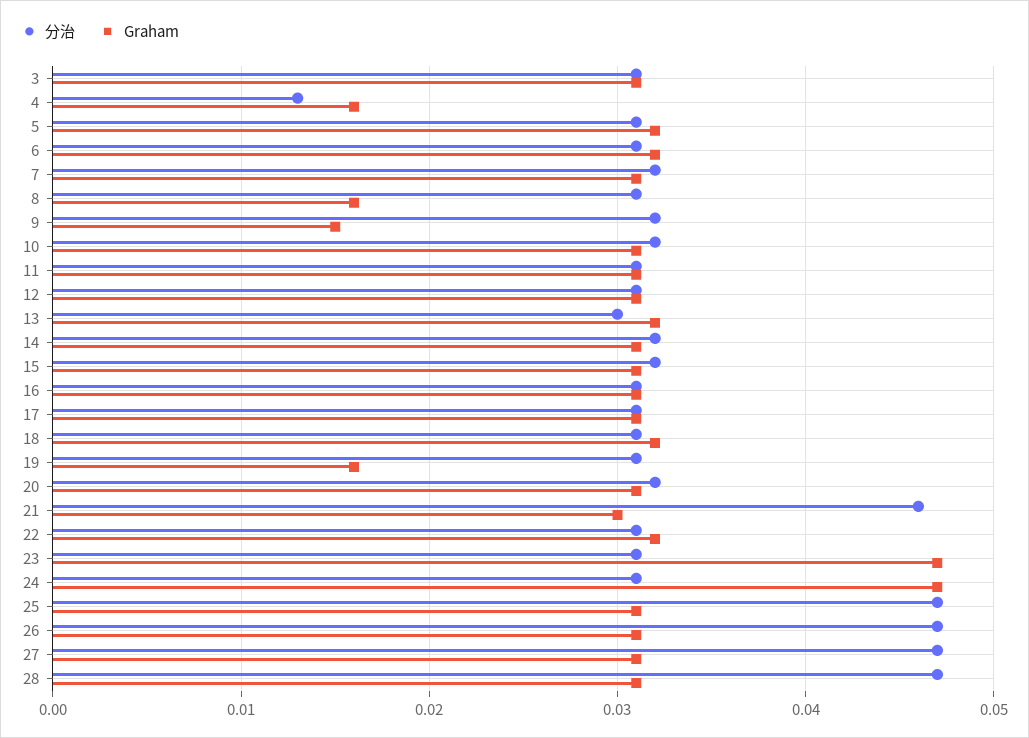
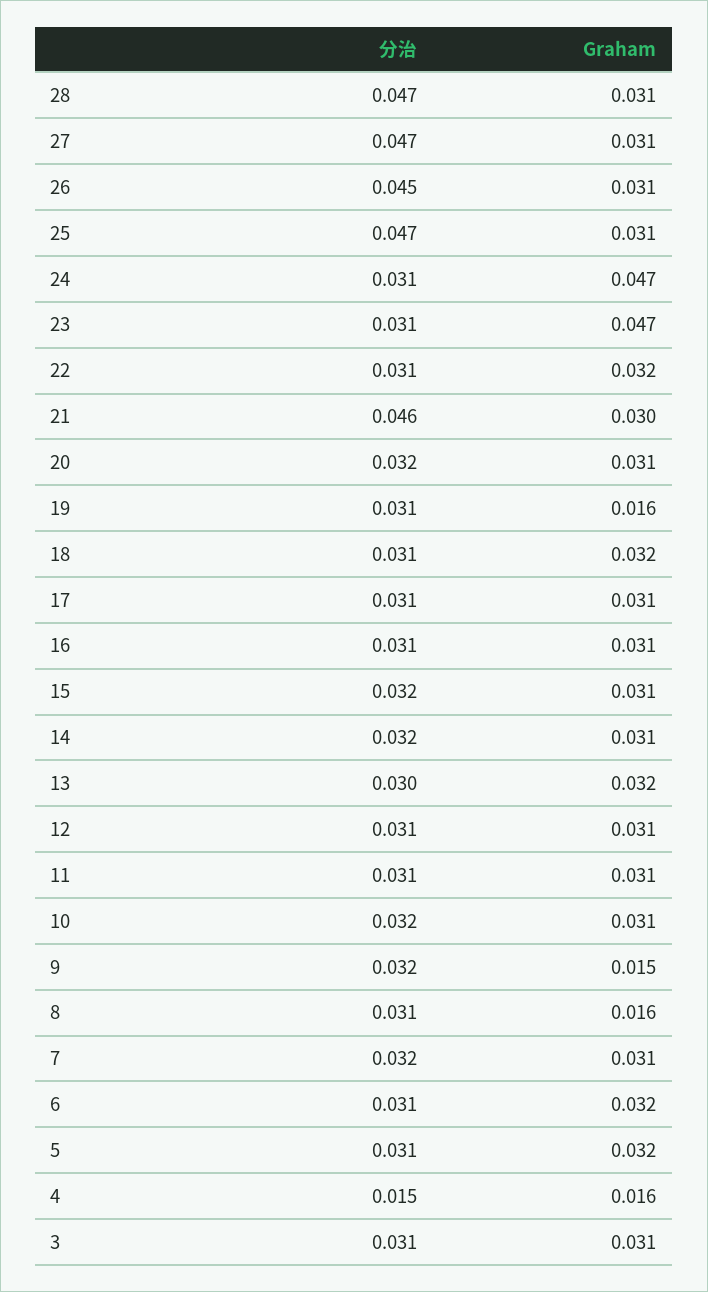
  {
    "分治": {
      "3": 0.031,
-     "4": 0.013,
+     "4": 0.015,
      "5": 0.031,
      "6": 0.031,
      "7": 0.032,
      "8": 0.031,
      "9": 0.032,
      "10": 0.032,
      "11": 0.031,
      "12": 0.031,
      "13": 0.03,
      "14": 0.032,
      "15": 0.032,
      "16": 0.031,
      "17": 0.031,
      "18": 0.031,
      "19": 0.031,
      "20": 0.032,
      "21": 0.046,
      "22": 0.031,
      "23": 0.031,
      "24": 0.031,
      "25": 0.047,
-     "26": 0.047,
+     "26": 0.045,
      "27": 0.047,
      "28": 0.047
    },
    "Graham": {
      "3": 0.031,
      "4": 0.016,
      "5": 0.032,
      "6": 0.032,
      "7": 0.031,
      "8": 0.016,
      "9": 0.015,
      "10": 0.031,
      "11": 0.031,
      "12": 0.031,
      "13": 0.032,
      "14": 0.031,
      "15": 0.031,
      "16": 0.031,
      "17": 0.031,
      "18": 0.032,
      "19": 0.016,
      "20": 0.031,
      "21": 0.03,
      "22": 0.032,
      "23": 0.047,
      "24": 0.047,
      "25": 0.031,
      "26": 0.031,
      "27": 0.031,
      "28": 0.031
    }
  }

